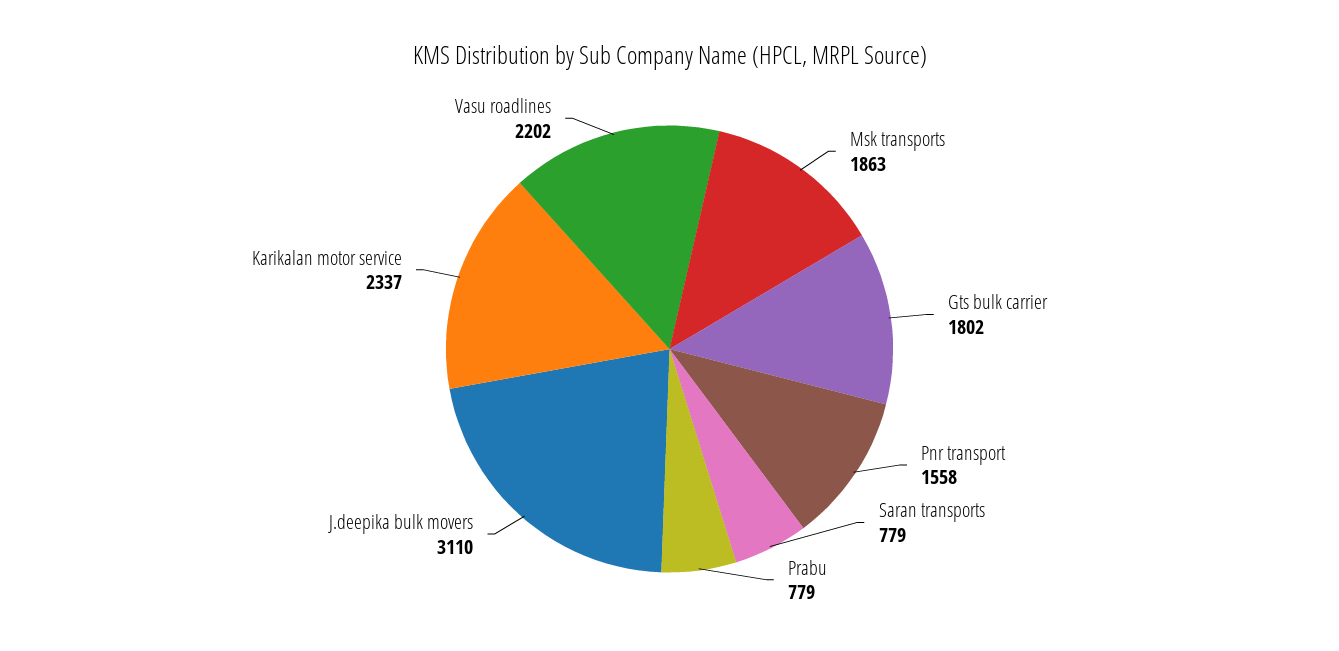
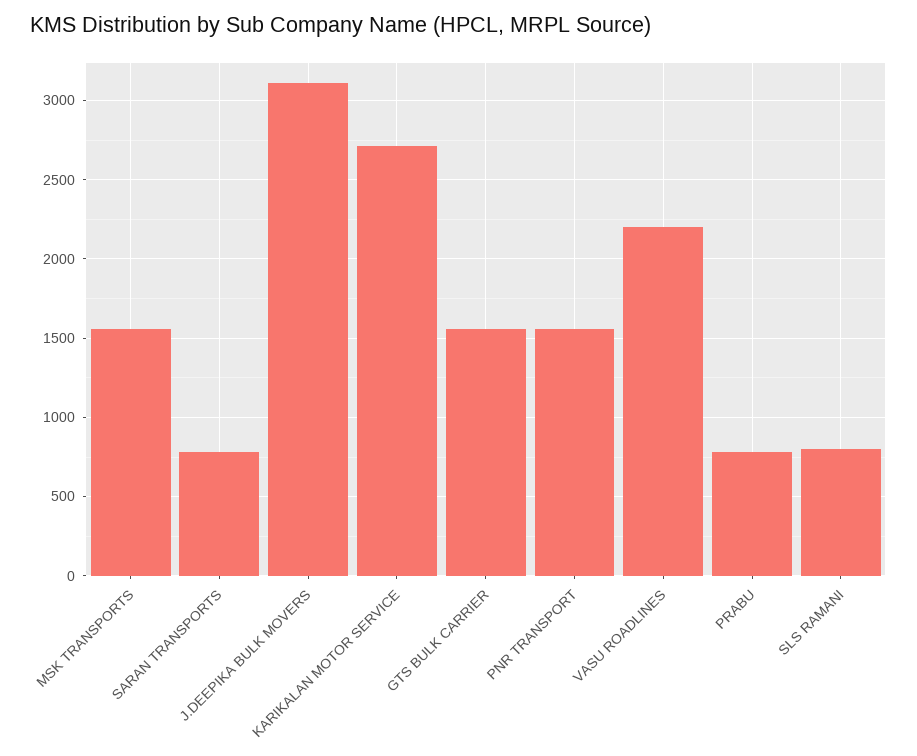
  {
-   "Msk transports": 1863,
+   "Msk transports": 1550,
-   "Gts bulk carrier": 1802,
+   "Gts bulk carrier": 1550,
    "Pnr transport": 1558,
    "Saran transports": 779,
    "Prabu": 779,
    "J.deepika bulk movers": 3110,
-   "Karikalan motor service": 2337,
+   "Karikalan motor service": 2700,
-   "Vasu roadlines": 2202
+   "Vasu roadlines": 2202,
+   "SLS RAMANI": 800
  }

